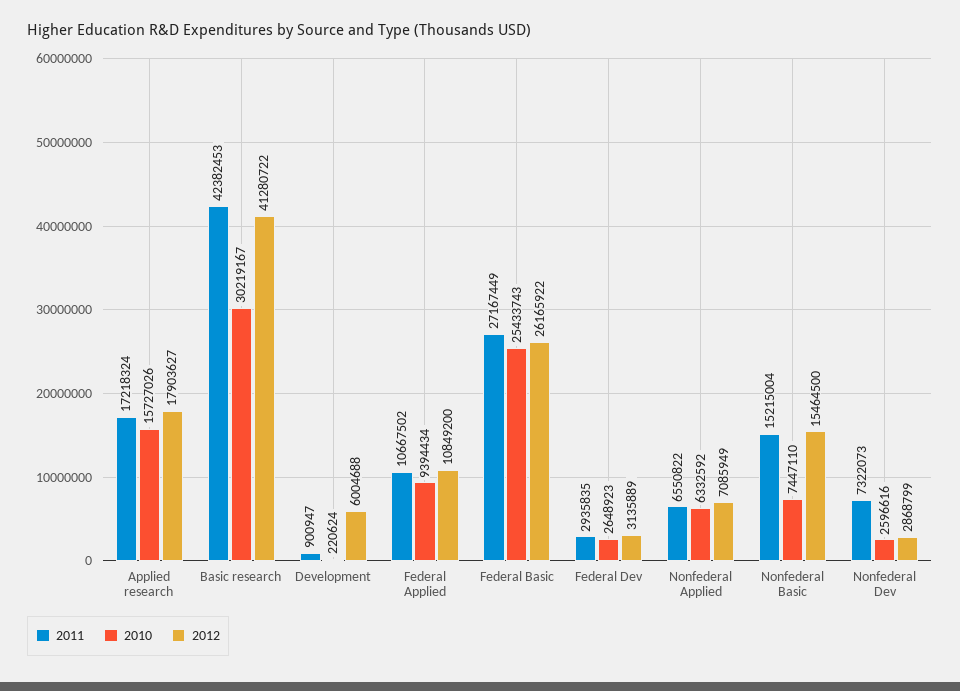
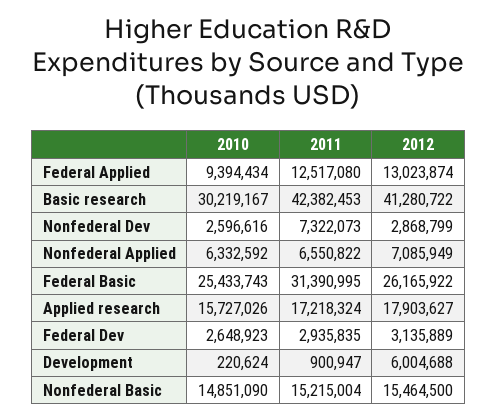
  {
    "2011": {
      "Applied research": 17218324,
      "Basic research": 42382453,
      "Development": 900947,
-     "Federal Applied": 10667502,
+     "Federal Applied": 12517080,
-     "Federal Basic": 27167449,
+     "Federal Basic": 31390995,
      "Federal Dev": 2935835,
      "Nonfederal Applied": 6550822,
      "Nonfederal Basic": 15215004,
      "Nonfederal Dev": 7322073
    },
    "2010": {
      "Applied research": 15727026,
      "Basic research": 30219167,
      "Development": 220624,
      "Federal Applied": 9394434,
      "Federal Basic": 25433743,
      "Federal Dev": 2648923,
      "Nonfederal Applied": 6332592,
-     "Nonfederal Basic": 7447110,
+     "Nonfederal Basic": 14851090,
      "Nonfederal Dev": 2596616
    },
    "2012": {
      "Applied research": 17903627,
      "Basic research": 41280722,
      "Development": 6004688,
-     "Federal Applied": 10849200,
+     "Federal Applied": 13023874,
      "Federal Basic": 26165922,
      "Federal Dev": 3135889,
      "Nonfederal Applied": 7085949,
      "Nonfederal Basic": 15464500,
      "Nonfederal Dev": 2868799
    }
  }

